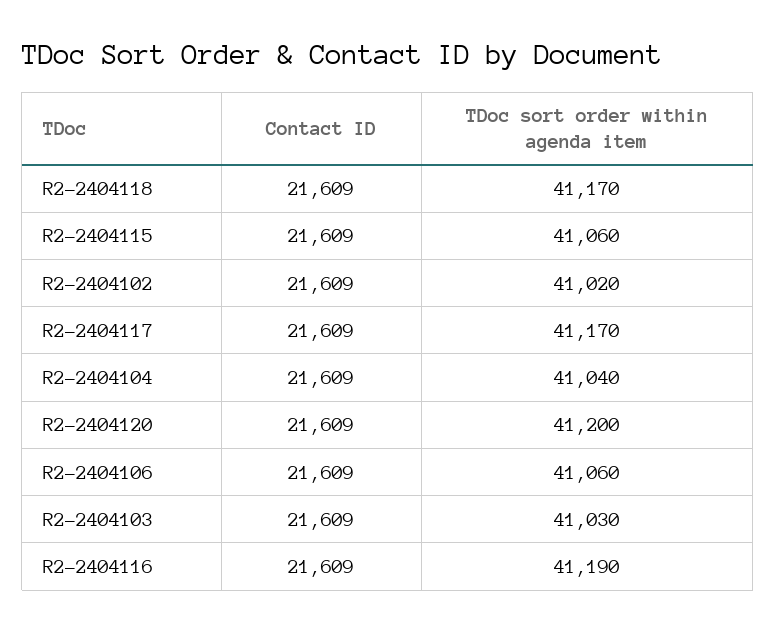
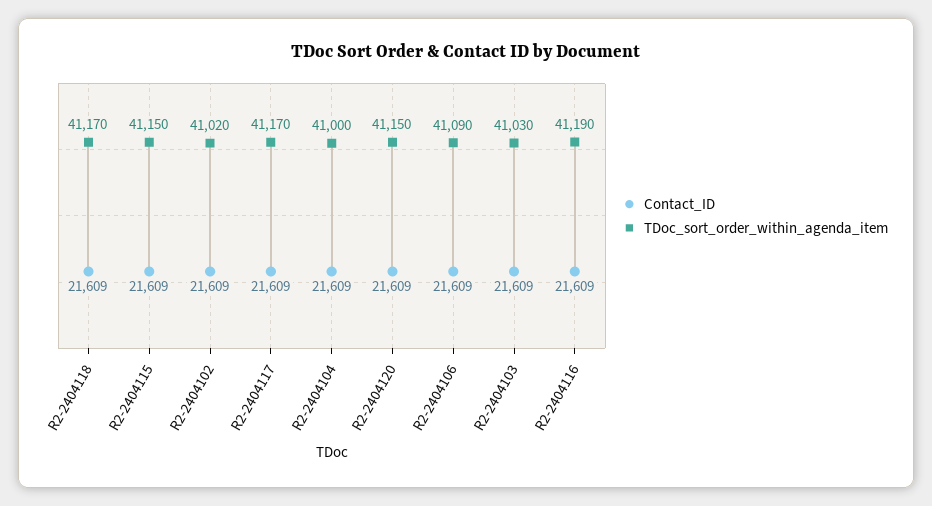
  {
    "Contact ID": {
      "R2-2404118": 21609,
      "R2-2404115": 21609,
      "R2-2404102": 21609,
      "R2-2404117": 21609,
      "R2-2404104": 21609,
      "R2-2404120": 21609,
      "R2-2404106": 21609,
      "R2-2404103": 21609,
      "R2-2404116": 21609
    },
    "TDoc sort order within agenda item": {
      "R2-2404118": 41170,
-     "R2-2404115": 41060,
+     "R2-2404115": 41150,
      "R2-2404102": 41020,
      "R2-2404117": 41170,
-     "R2-2404104": 41040,
+     "R2-2404104": 41000,
-     "R2-2404120": 41200,
+     "R2-2404120": 41150,
-     "R2-2404106": 41060,
+     "R2-2404106": 41090,
      "R2-2404103": 41030,
      "R2-2404116": 41190
    }
  }

